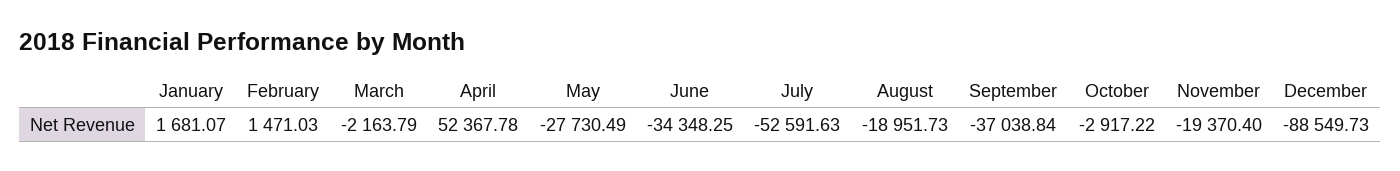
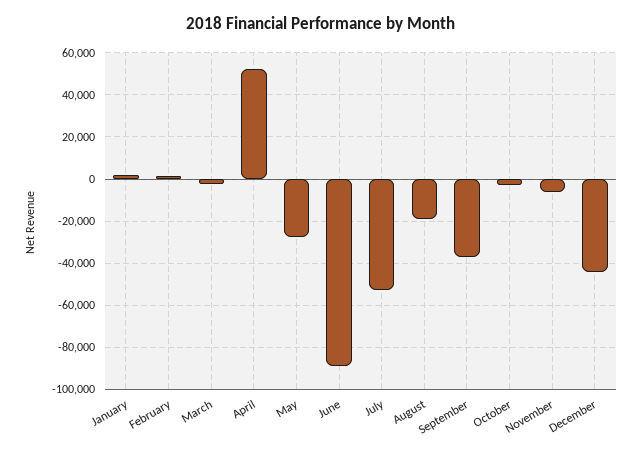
  {
    "January": 1681.07,
    "February": 1471.03,
    "March": -2163.79,
    "April": 52367.78,
    "May": -27730.49,
-   "June": -34348.25,
+   "June": -90000,
    "July": -52591.63,
    "August": -18951.73,
    "September": -37038.84,
    "October": -2917.22,
-   "November": -19370.4,
+   "November": -5000,
-   "December": -88549.73
+   "December": -45000
  }

